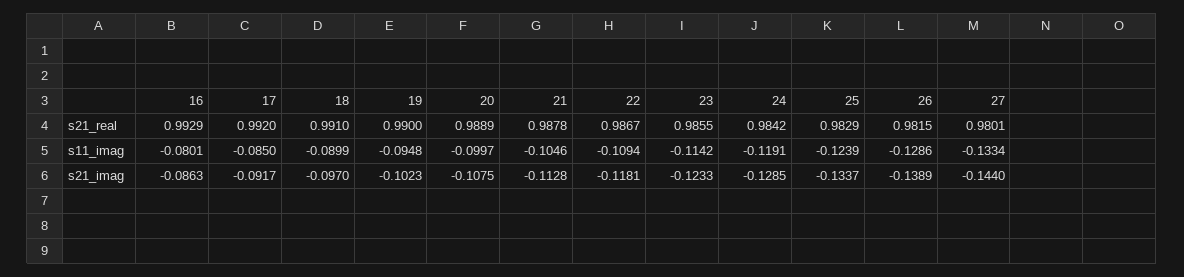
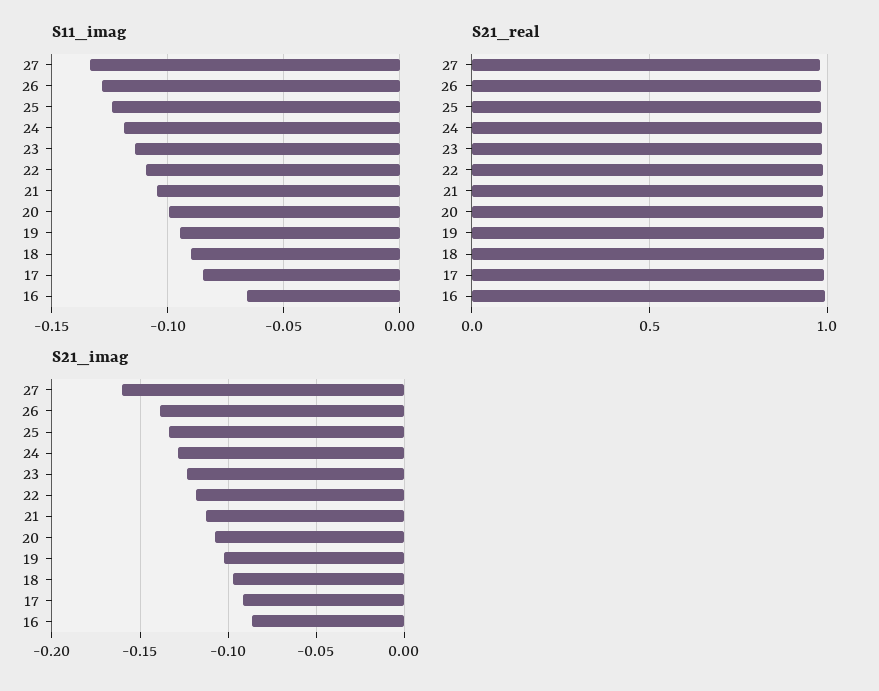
  {
    "s21_real": {
      "16": 0.9929,
      "17": 0.992,
      "18": 0.991,
      "19": 0.99,
      "20": 0.9889,
      "21": 0.9878,
      "22": 0.9867,
      "23": 0.9855,
      "24": 0.9842,
      "25": 0.9829,
      "26": 0.9815,
      "27": 0.9801
    },
    "s11_imag": {
-     "16": -0.0801,
+     "16": -0.065,
      "17": -0.085,
      "18": -0.0899,
      "19": -0.0948,
      "20": -0.0997,
      "21": -0.1046,
      "22": -0.1094,
      "23": -0.1142,
      "24": -0.1191,
      "25": -0.1239,
      "26": -0.1286,
      "27": -0.1334
    },
    "s21_imag": {
      "16": -0.0863,
      "17": -0.0917,
      "18": -0.097,
      "19": -0.1023,
      "20": -0.1075,
      "21": -0.1128,
      "22": -0.1181,
      "23": -0.1233,
      "24": -0.1285,
      "25": -0.1337,
      "26": -0.1389,
-     "27": -0.144
+     "27": -0.16
    }
  }

